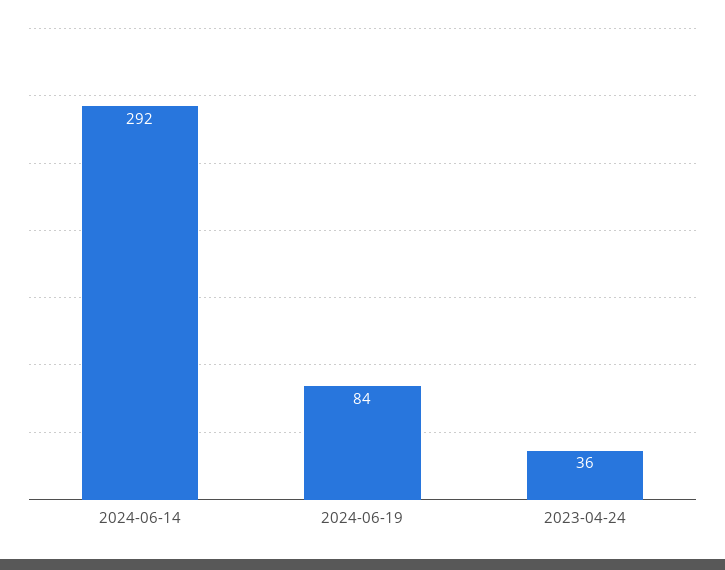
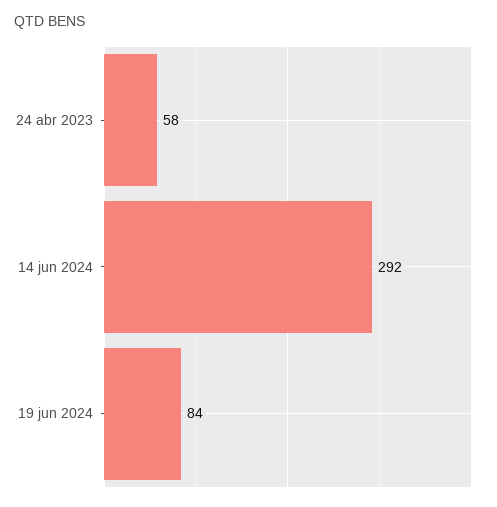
  {
    "2024-06-14": 292,
    "2024-06-19": 84,
-   "2023-04-24": 36
+   "2023-04-24": 58
  }

